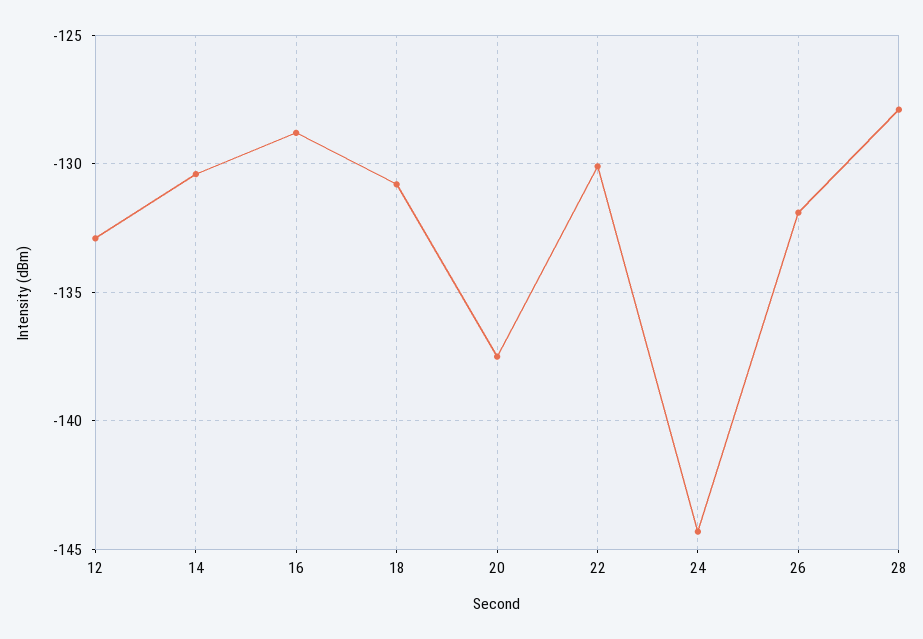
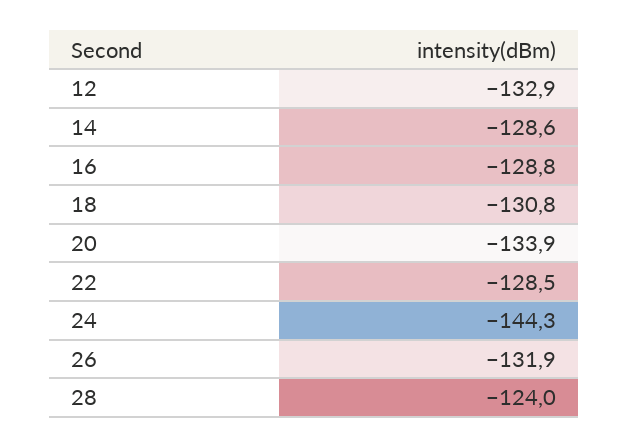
  {
    "12": -132.9,
-   "14": -130.5,
+   "14": -128.6,
    "16": -128.8,
    "18": -130.8,
-   "20": -137.5,
+   "20": -133.9,
-   "22": -130,
+   "22": -128.5,
    "24": -144.3,
    "26": -131.9,
-   "28": -128
+   "28": -124
  }

